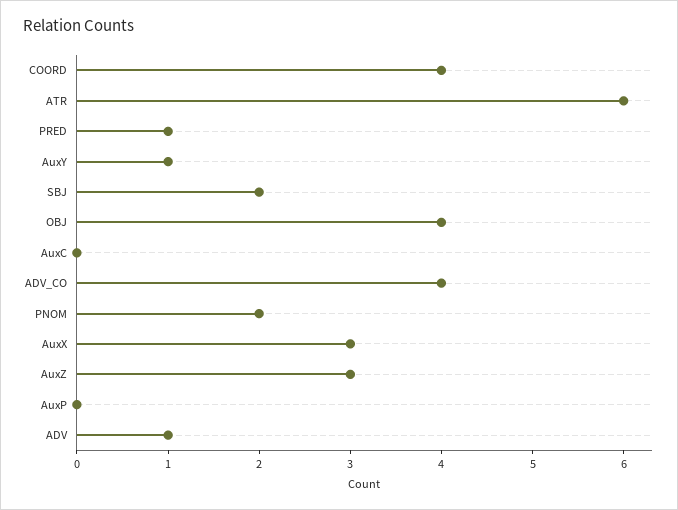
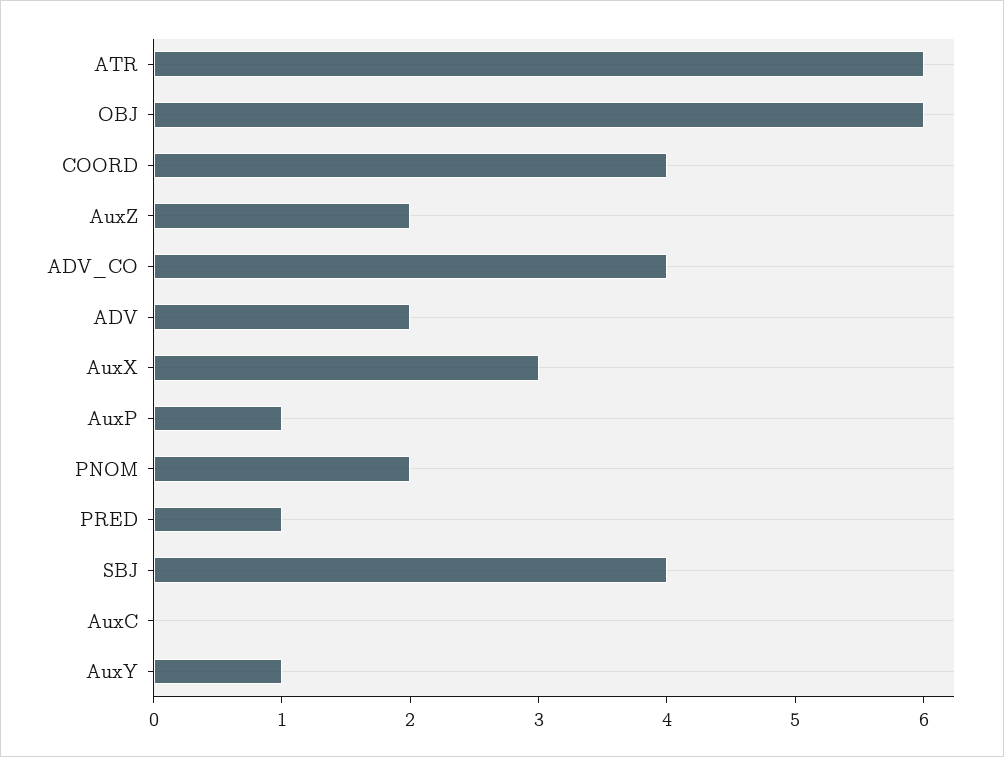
  {
    "COORD": 4,
    "ATR": 6,
    "PRED": 1,
    "AuxY": 1,
-   "SBJ": 2,
+   "SBJ": 4,
-   "OBJ": 4,
+   "OBJ": 6,
    "AuxC": 0,
    "ADV_CO": 4,
    "PNOM": 2,
    "AuxX": 3,
-   "AuxZ": 3,
+   "AuxZ": 2,
-   "AuxP": 0,
+   "AuxP": 1,
-   "ADV": 1
+   "ADV": 2
  }

